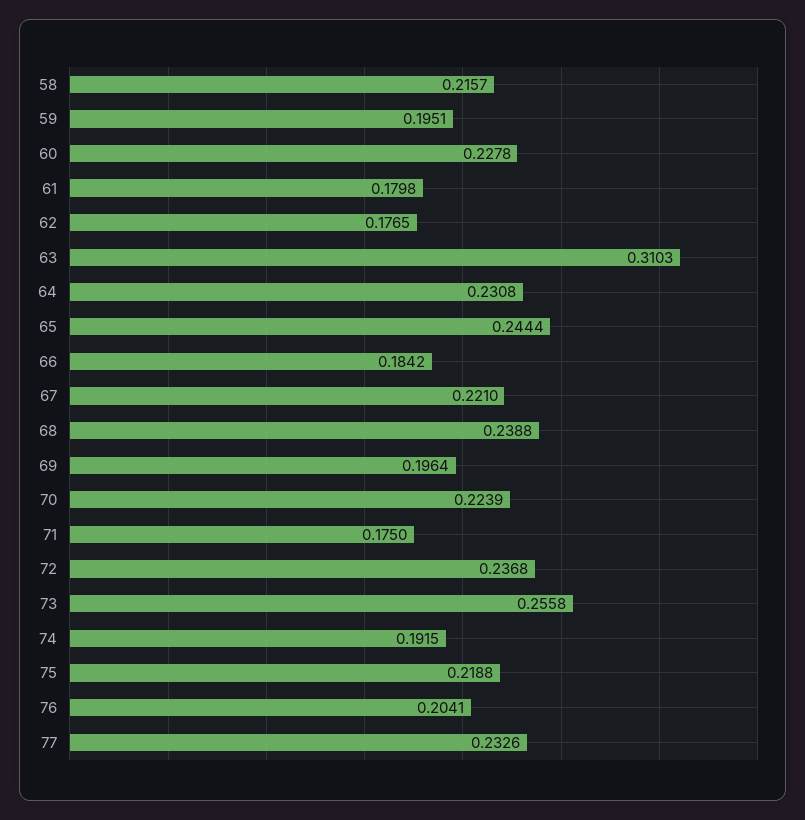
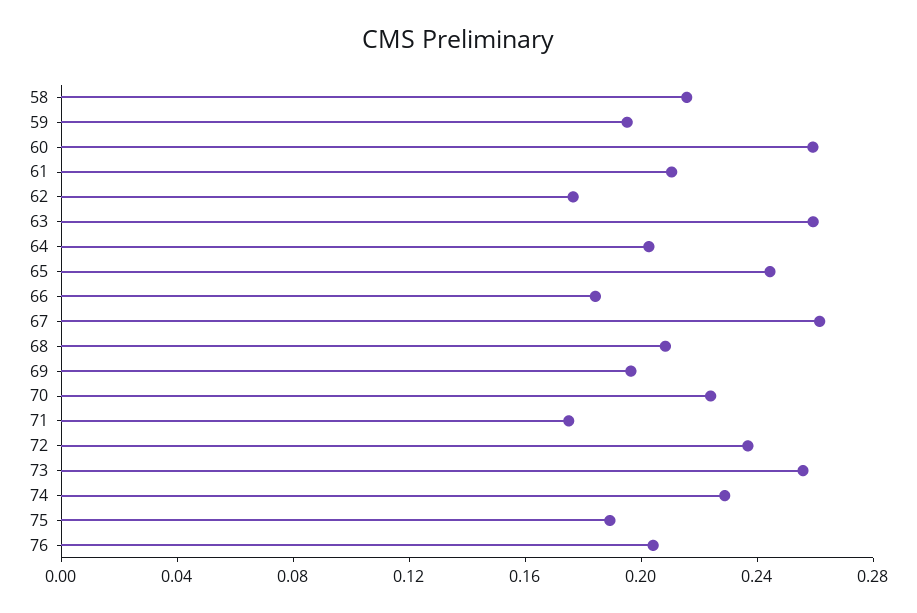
  {
    "58": 0.2157,
    "59": 0.1951,
-   "60": 0.2278,
+   "60": 0.26,
-   "61": 0.1798,
+   "61": 0.21,
    "62": 0.1765,
-   "63": 0.3103,
+   "63": 0.26,
-   "64": 0.2308,
+   "64": 0.2,
    "65": 0.2444,
    "66": 0.1842,
-   "67": 0.221,
+   "67": 0.26,
-   "68": 0.2388,
+   "68": 0.21,
    "69": 0.1964,
    "70": 0.2239,
    "71": 0.175,
    "72": 0.2368,
    "73": 0.2558,
-   "74": 0.1915,
+   "74": 0.23,
-   "75": 0.2188,
+   "75": 0.19,
-   "76": 0.2041,
+   "76": 0.2041
-   "77": 0.2326
  }

